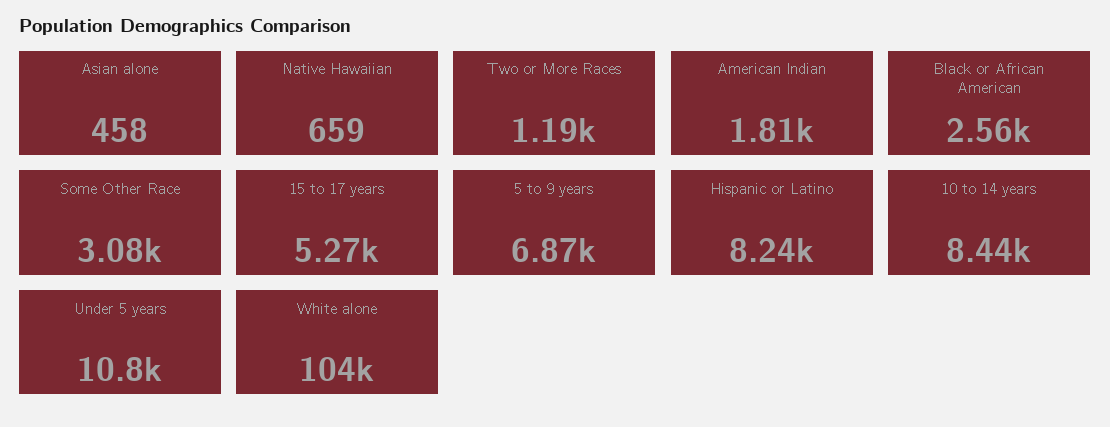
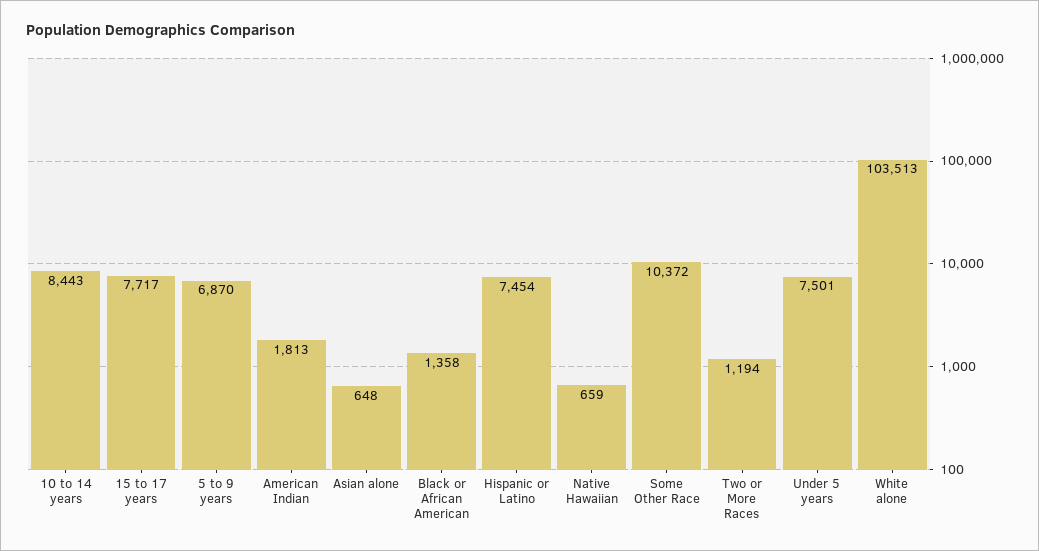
  {
-   "Asian alone": 458,
+   "Asian alone": 648,
    "Native Hawaiian": 659,
    "Two or More Races": 1194,
    "American Indian": 1813,
-   "Black or African American": 2560,
+   "Black or African American": 1358,
-   "Some Other Race": 3080,
+   "Some Other Race": 10372,
-   "15 to 17 years": 5270,
+   "15 to 17 years": 7717,
    "5 to 9 years": 6870,
-   "Hispanic or Latino": 8240,
+   "Hispanic or Latino": 7454,
    "10 to 14 years": 8443,
-   "Under 5 years": 10800,
+   "Under 5 years": 7501,
    "White alone": 103513
  }

